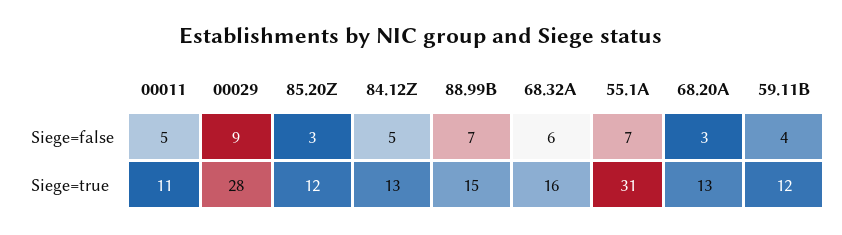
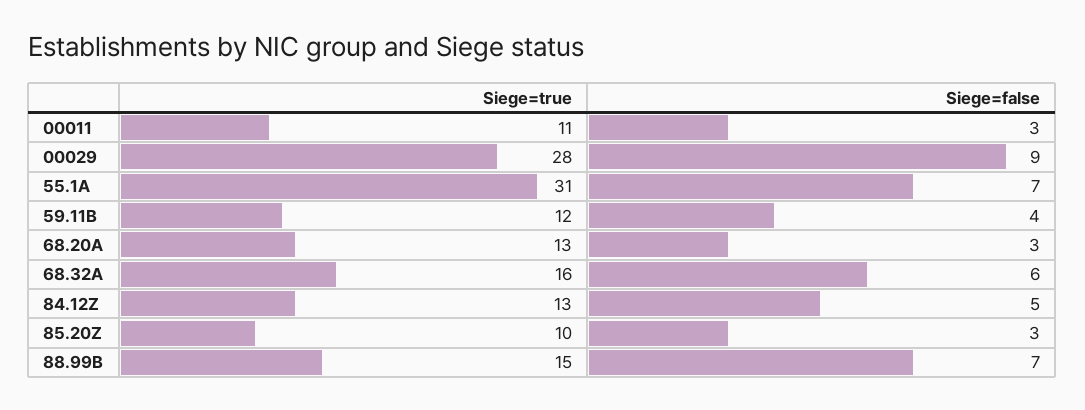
  {
    "00011": {
-     "Siege=false": 5,
+     "Siege=false": 3,
      "Siege=true": 11
    },
    "00029": {
      "Siege=false": 9,
      "Siege=true": 28
    },
    "85.20Z": {
      "Siege=false": 3,
-     "Siege=true": 12
+     "Siege=true": 10
    },
    "84.12Z": {
      "Siege=false": 5,
      "Siege=true": 13
    },
    "88.99B": {
      "Siege=false": 7,
      "Siege=true": 15
    },
    "68.32A": {
      "Siege=false": 6,
      "Siege=true": 16
    },
    "55.1A": {
      "Siege=false": 7,
      "Siege=true": 31
    },
    "68.20A": {
      "Siege=false": 3,
      "Siege=true": 13
    },
    "59.11B": {
      "Siege=false": 4,
      "Siege=true": 12
    }
  }

